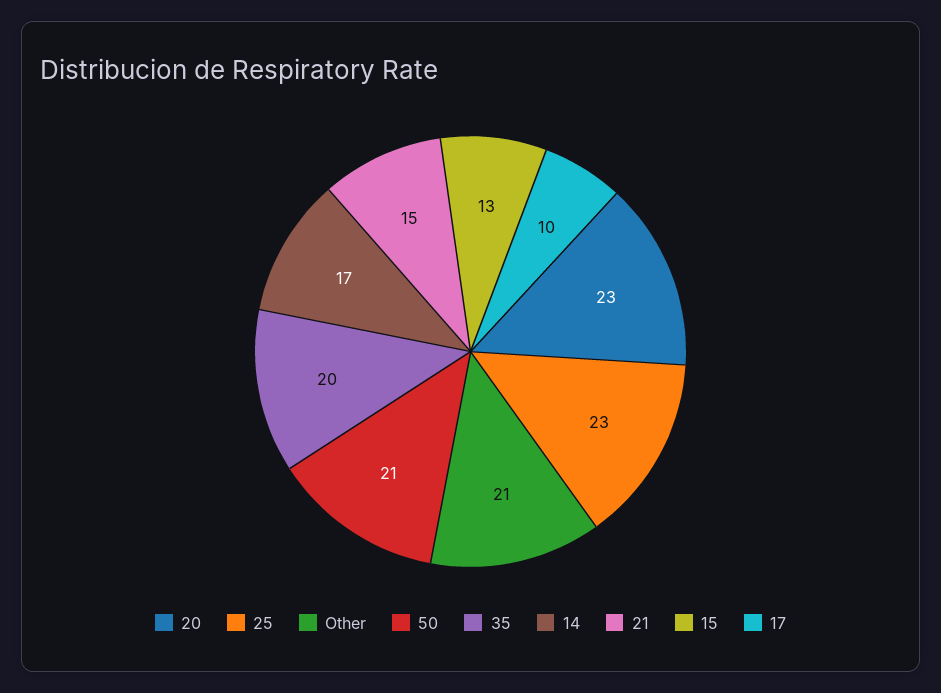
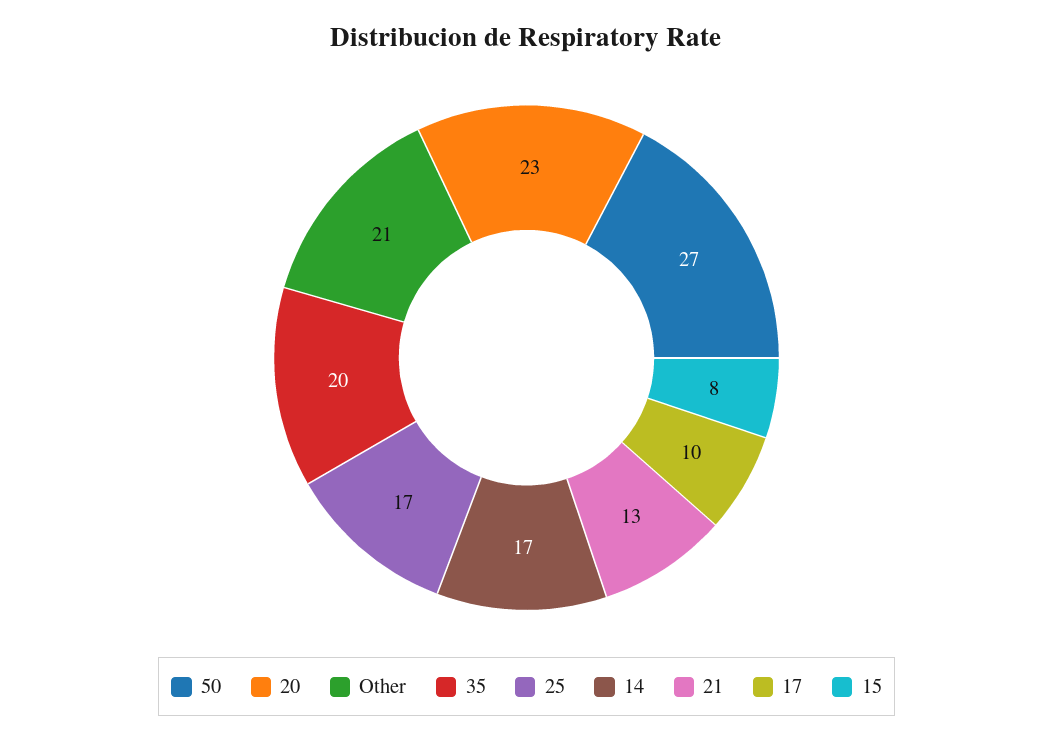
  {
    "20": 23,
-   "25": 23,
+   "25": 17,
    "Other": 21,
-   "50": 21,
+   "50": 27,
    "35": 20,
    "14": 17,
-   "21": 15,
+   "21": 13,
-   "15": 13,
+   "15": 8,
    "17": 10
  }

